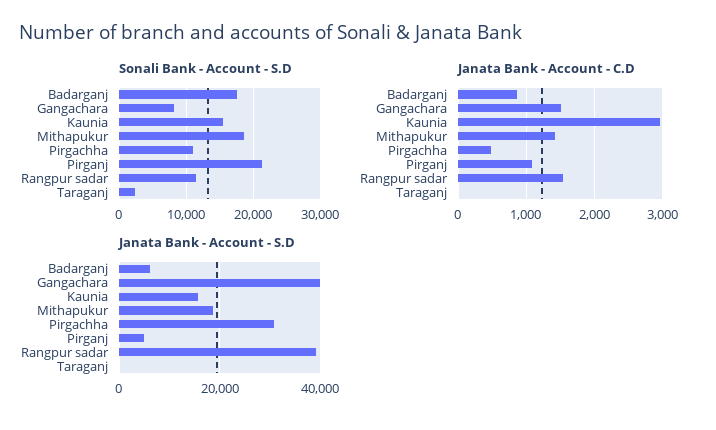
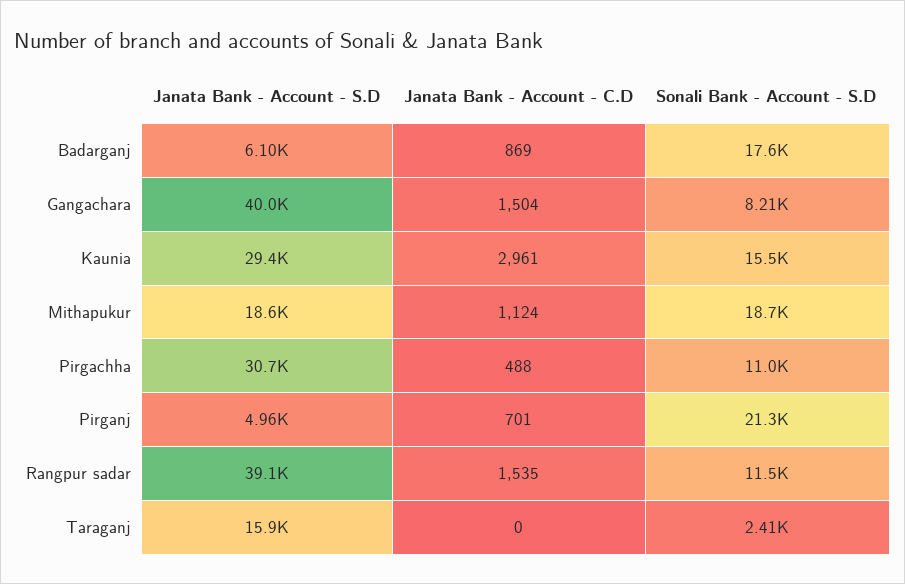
  {
    "Sonali Bank - Account - S.D": {
      "Badarganj": 17600,
      "Gangachara": 8210,
      "Kaunia": 15500,
      "Mithapukur": 18700,
      "Pirgachha": 11000,
      "Pirganj": 21300,
      "Rangpur sadar": 11500,
      "Taraganj": 2410
    },
    "Janata Bank - Account - C.D": {
      "Badarganj": 869,
      "Gangachara": 1504,
      "Kaunia": 2961,
-     "Mithapukur": 1400,
+     "Mithapukur": 1124,
      "Pirgachha": 488,
-     "Pirganj": 1100,
+     "Pirganj": 701,
      "Rangpur sadar": 1535,
      "Taraganj": 0
    },
    "Janata Bank - Account - S.D": {
      "Badarganj": 6100,
      "Gangachara": 40000,
-     "Kaunia": 16000,
+     "Kaunia": 29400,
      "Mithapukur": 18600,
      "Pirgachha": 30700,
      "Pirganj": 4960,
      "Rangpur sadar": 39100,
-     "Taraganj": 0
+     "Taraganj": 15900
    }
  }

